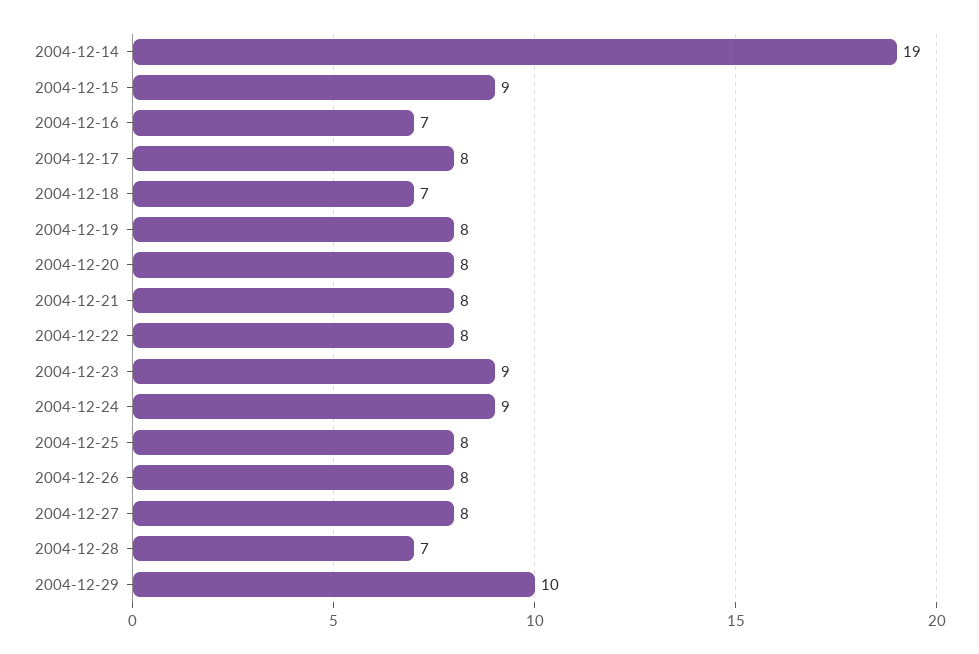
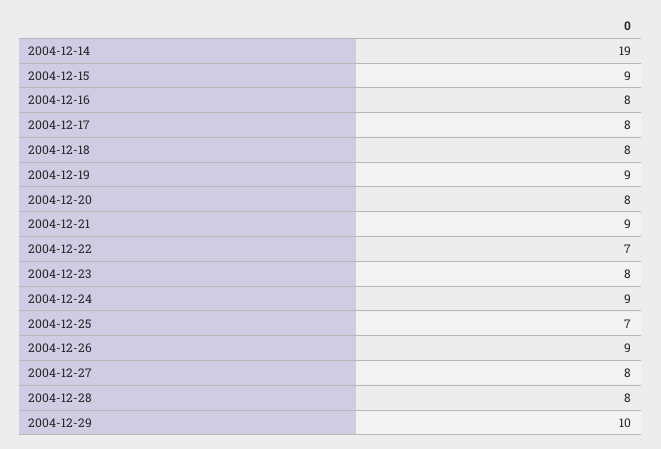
  {
    "2004-12-14": 19,
    "2004-12-15": 9,
-   "2004-12-16": 7,
+   "2004-12-16": 8,
    "2004-12-17": 8,
-   "2004-12-18": 7,
+   "2004-12-18": 8,
-   "2004-12-19": 8,
+   "2004-12-19": 9,
    "2004-12-20": 8,
-   "2004-12-21": 8,
+   "2004-12-21": 9,
-   "2004-12-22": 8,
+   "2004-12-22": 7,
-   "2004-12-23": 9,
+   "2004-12-23": 8,
    "2004-12-24": 9,
-   "2004-12-25": 8,
+   "2004-12-25": 7,
-   "2004-12-26": 8,
+   "2004-12-26": 9,
    "2004-12-27": 8,
-   "2004-12-28": 7,
+   "2004-12-28": 8,
    "2004-12-29": 10
  }

